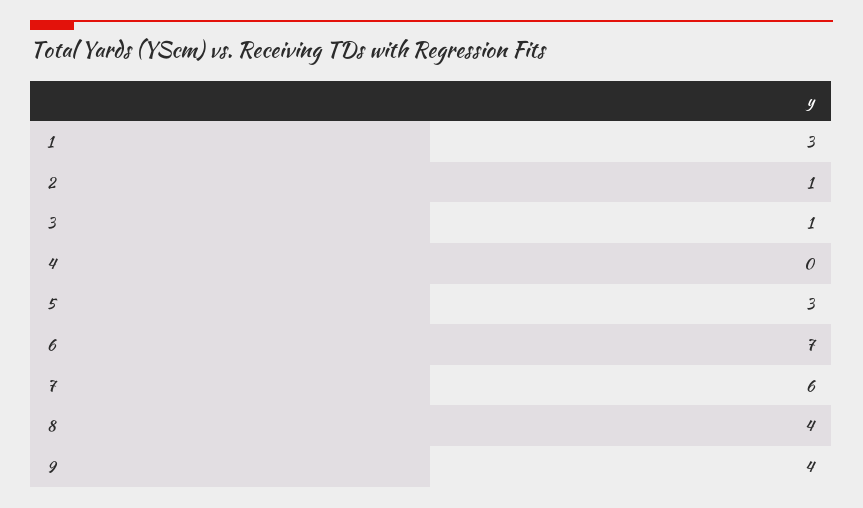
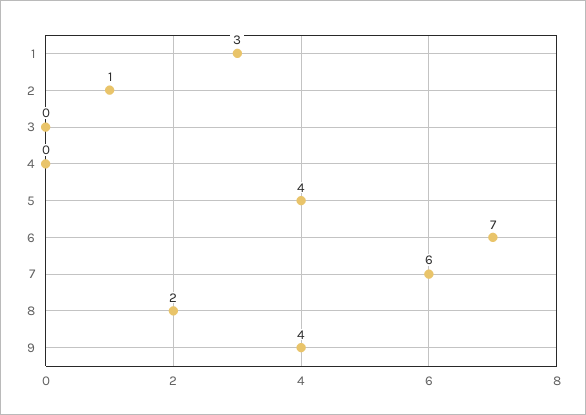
  {
    "1": 3,
    "2": 1,
-   "3": 1,
+   "3": 0,
    "4": 0,
-   "5": 3,
+   "5": 4,
    "6": 7,
    "7": 6,
-   "8": 4,
+   "8": 2,
    "9": 4
  }

